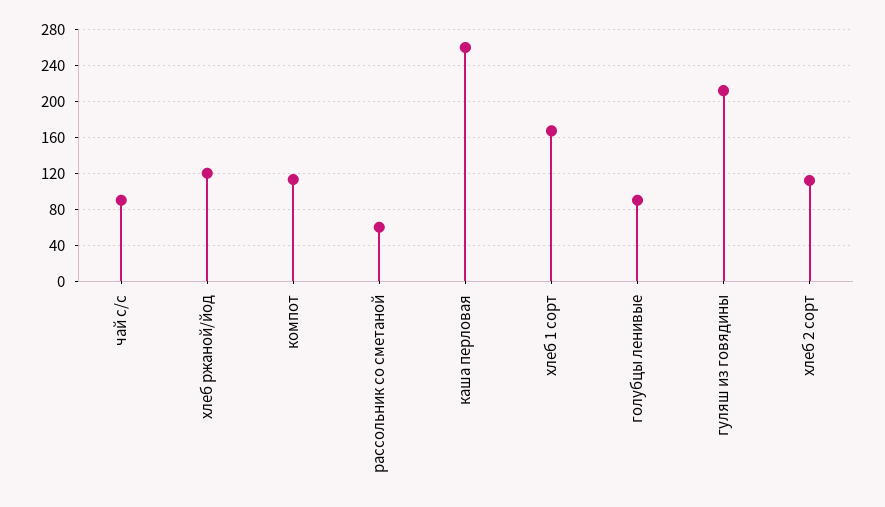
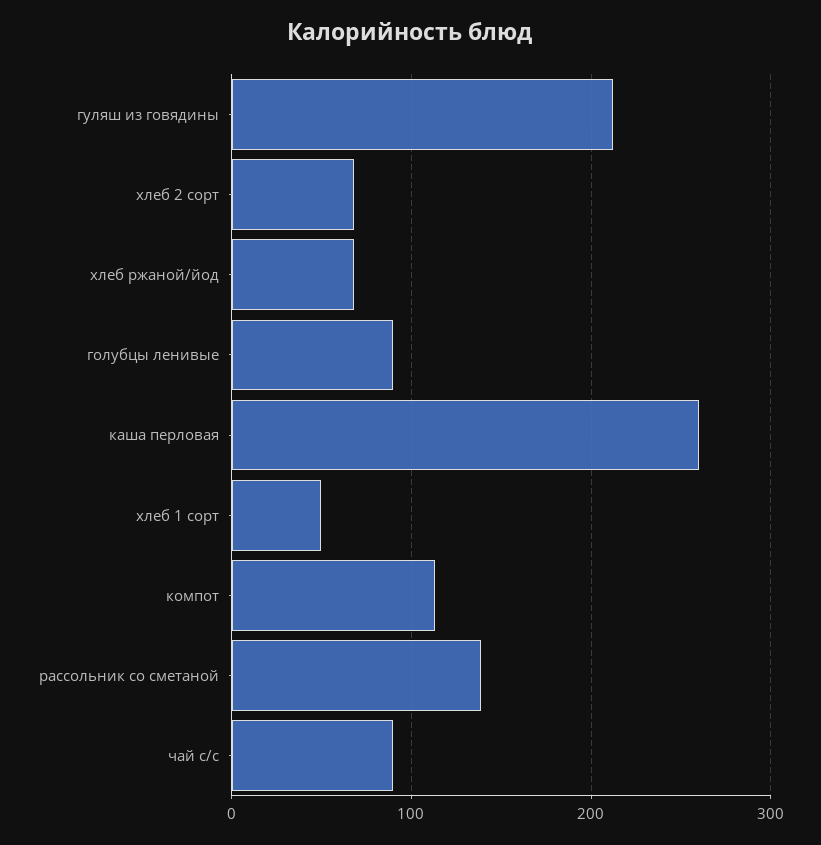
  {
    "чай с/с": 90,
-   "хлеб ржаной/йод": 120,
+   "хлеб ржаной/йод": 70,
    "компот": 110,
-   "рассольник со сметаной": 60,
+   "рассольник со сметаной": 140,
    "каша перловая": 260,
-   "хлеб 1 сорт": 170,
+   "хлеб 1 сорт": 50,
    "голубцы ленивые": 90,
    "гуляш из говядины": 210,
-   "хлеб 2 сорт": 110
+   "хлеб 2 сорт": 70
  }

